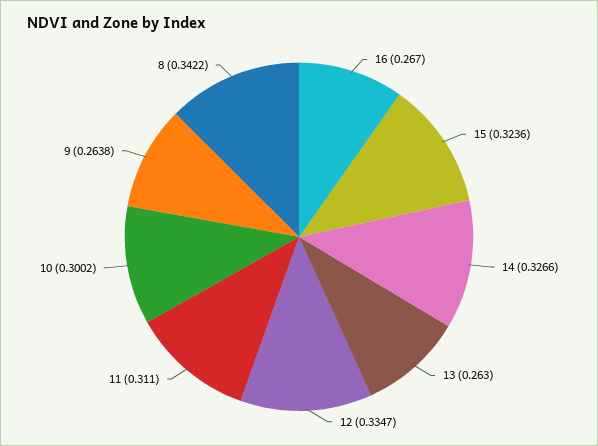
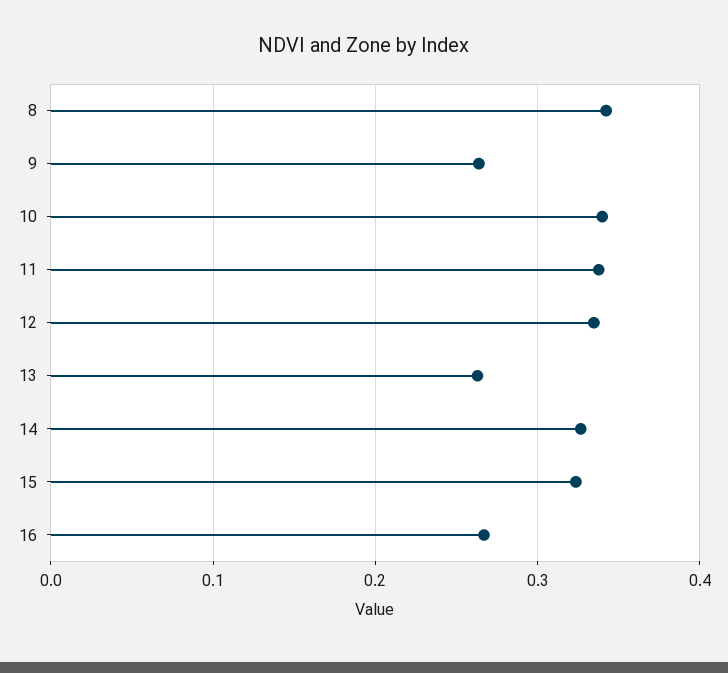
  {
    "16": 0.267,
    "15": 0.3236,
    "14": 0.3266,
    "13": 0.263,
    "12": 0.3347,
-   "11": 0.311,
+   "11": 0.34,
-   "10": 0.3002,
+   "10": 0.34,
    "9": 0.2638,
    "8": 0.3422
  }

